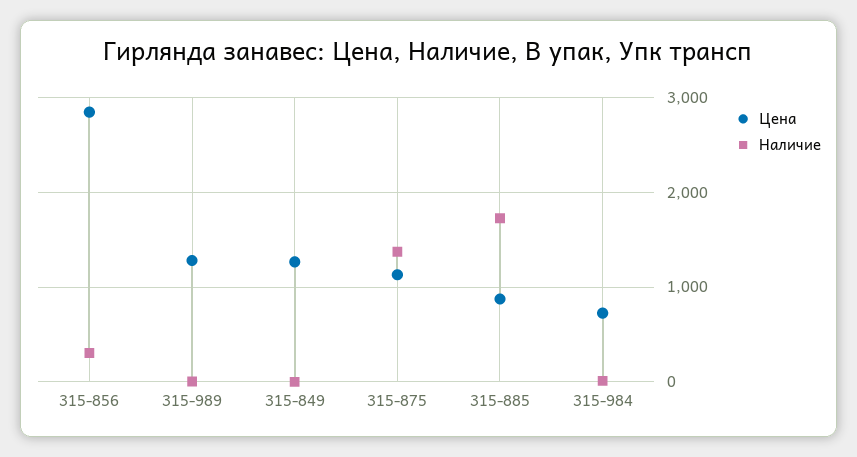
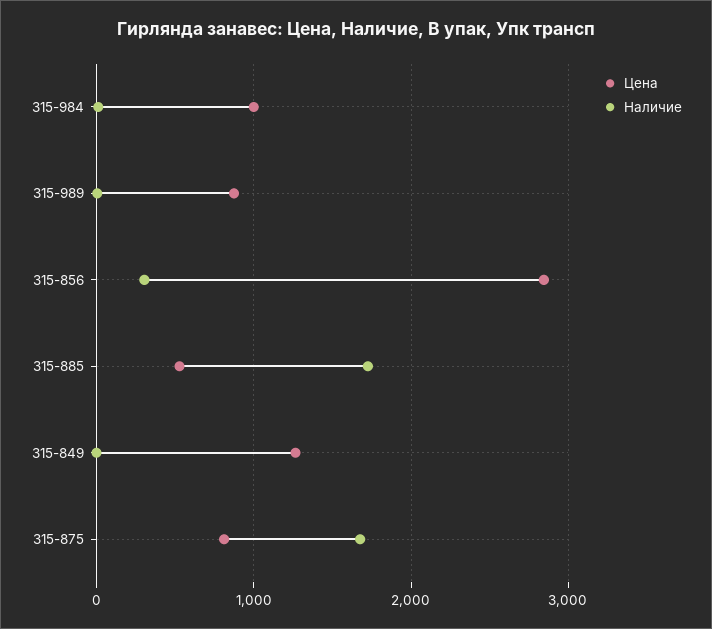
  {
    "Цена": {
      "315-856": 2800,
-     "315-989": 1300,
+     "315-989": 900,
      "315-849": 1300,
-     "315-875": 1100,
+     "315-875": 800,
-     "315-885": 900,
+     "315-885": 500,
-     "315-984": 700
+     "315-984": 1000
    },
    "Наличие": {
      "315-856": 300,
      "315-989": 0,
      "315-849": 0,
-     "315-875": 1400,
+     "315-875": 1700,
      "315-885": 1700,
      "315-984": 0
    }
  }

